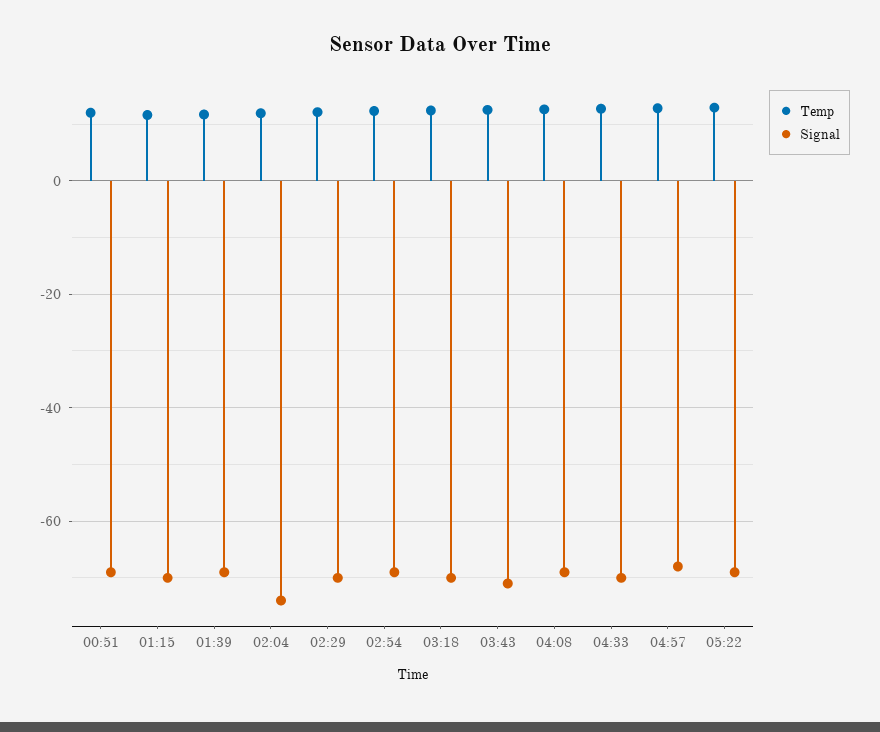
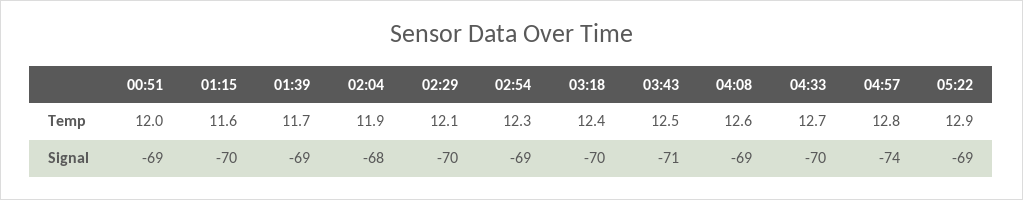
  {
    "Temp": {
      "00:51": 12,
      "01:15": 11.6,
      "01:39": 11.7,
      "02:04": 11.9,
      "02:29": 12.1,
      "02:54": 12.3,
      "03:18": 12.4,
      "03:43": 12.5,
      "04:08": 12.6,
      "04:33": 12.7,
      "04:57": 12.8,
      "05:22": 12.9
    },
    "Signal": {
      "00:51": -69,
      "01:15": -70,
      "01:39": -69,
-     "02:04": -74,
+     "02:04": -68,
      "02:29": -70,
      "02:54": -69,
      "03:18": -70,
      "03:43": -71,
      "04:08": -69,
      "04:33": -70,
-     "04:57": -68,
+     "04:57": -74,
      "05:22": -69
    }
  }

